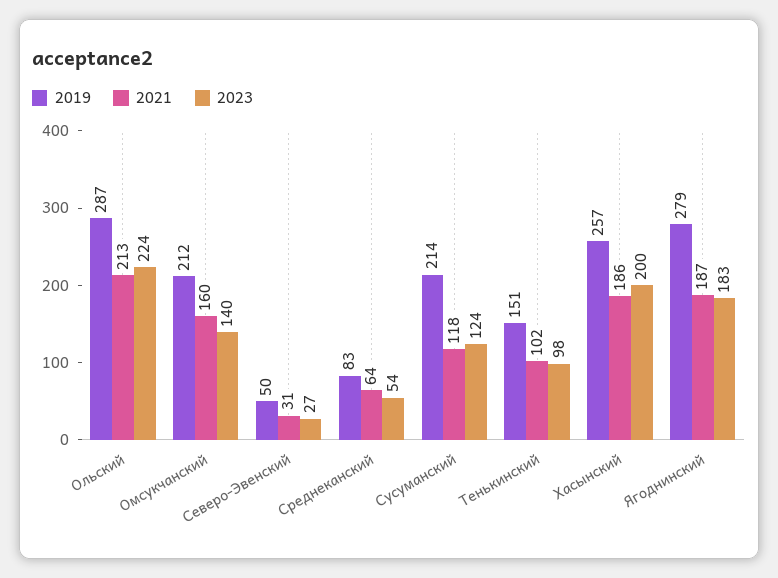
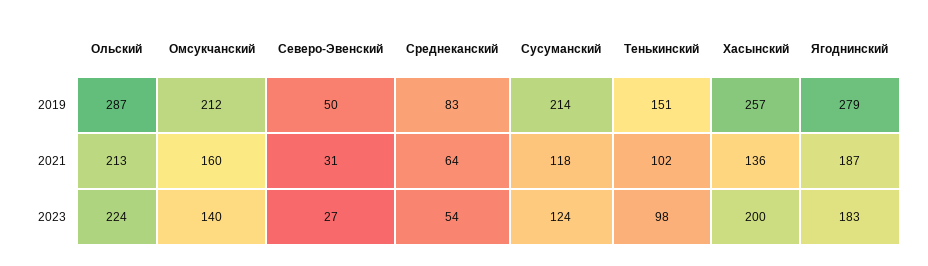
  {
    "2019": {
      "Ольский": 287,
      "Омсукчанский": 212,
      "Северо-Эвенский": 50,
      "Среднеканский": 83,
      "Сусуманский": 214,
      "Тенькинский": 151,
      "Хасынский": 257,
      "Ягоднинский": 279
    },
    "2021": {
      "Ольский": 213,
      "Омсукчанский": 160,
      "Северо-Эвенский": 31,
      "Среднеканский": 64,
      "Сусуманский": 118,
      "Тенькинский": 102,
-     "Хасынский": 186,
+     "Хасынский": 136,
      "Ягоднинский": 187
    },
    "2023": {
      "Ольский": 224,
      "Омсукчанский": 140,
      "Северо-Эвенский": 27,
      "Среднеканский": 54,
      "Сусуманский": 124,
      "Тенькинский": 98,
      "Хасынский": 200,
      "Ягоднинский": 183
    }
  }

